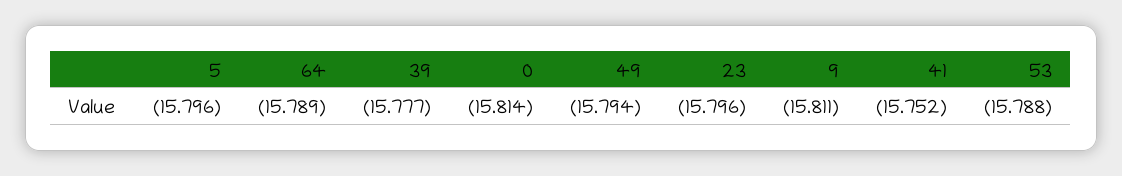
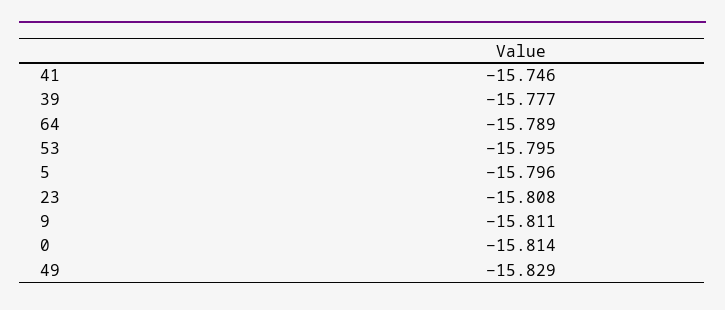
  {
    "5": -15.796,
    "64": -15.789,
    "39": -15.777,
    "0": -15.814,
-   "49": -15.794,
+   "49": -15.829,
-   "23": -15.796,
+   "23": -15.808,
    "9": -15.811,
-   "41": -15.752,
+   "41": -15.746,
-   "53": -15.788
+   "53": -15.795
  }

